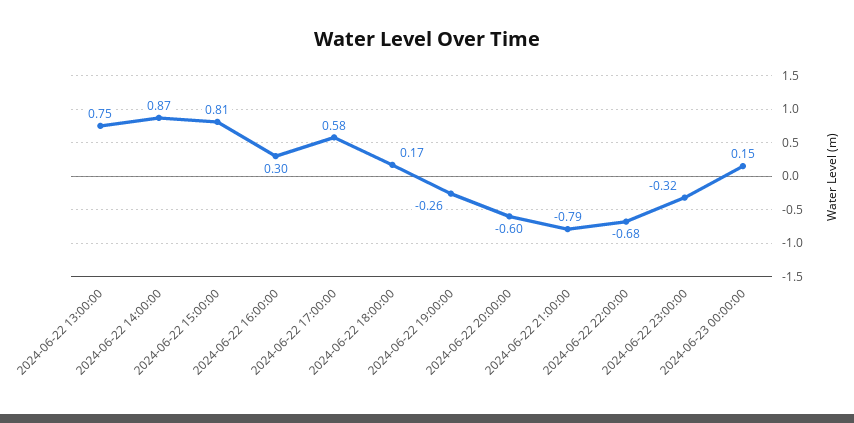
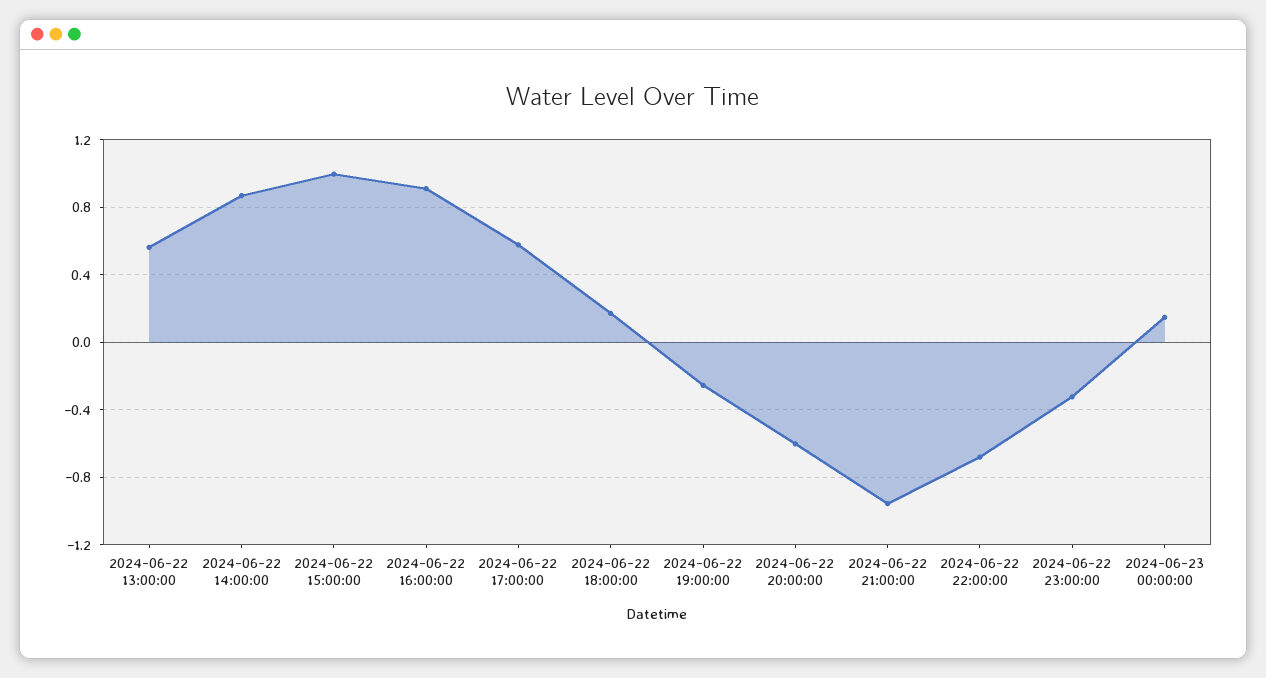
  {
-   "2024-06-22 13:00:00": 0.75,
+   "2024-06-22 13:00:00": 0.55,
    "2024-06-22 14:00:00": 0.87,
-   "2024-06-22 15:00:00": 0.81,
+   "2024-06-22 15:00:00": 1,
-   "2024-06-22 16:00:00": 0.3,
+   "2024-06-22 16:00:00": 0.9,
    "2024-06-22 17:00:00": 0.58,
    "2024-06-22 18:00:00": 0.17,
    "2024-06-22 19:00:00": -0.26,
    "2024-06-22 20:00:00": -0.6,
-   "2024-06-22 21:00:00": -0.79,
+   "2024-06-22 21:00:00": -0.95,
    "2024-06-22 22:00:00": -0.68,
    "2024-06-22 23:00:00": -0.32,
    "2024-06-23 00:00:00": 0.15
  }

